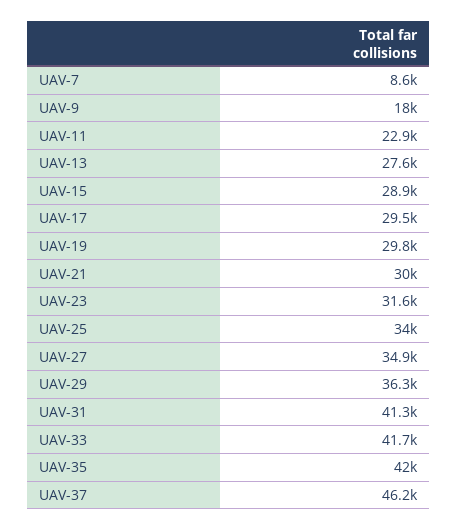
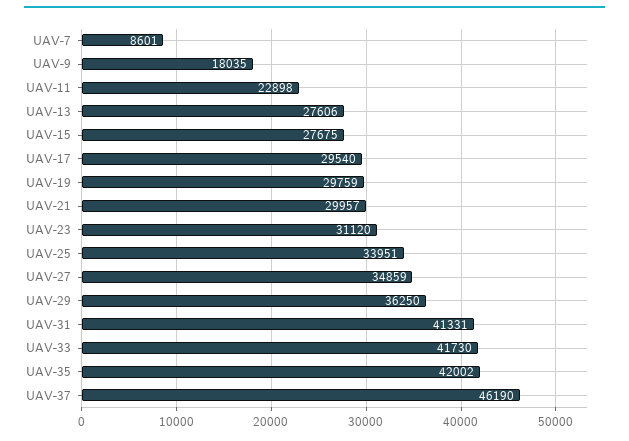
  {
    "UAV-7": 8601,
    "UAV-9": 18035,
    "UAV-11": 22898,
    "UAV-13": 27606,
-   "UAV-15": 28900,
+   "UAV-15": 27675,
    "UAV-17": 29540,
    "UAV-19": 29759,
    "UAV-21": 29957,
-   "UAV-23": 31600,
+   "UAV-23": 31120,
    "UAV-25": 33951,
    "UAV-27": 34859,
    "UAV-29": 36250,
    "UAV-31": 41331,
    "UAV-33": 41730,
    "UAV-35": 42002,
    "UAV-37": 46190
  }

